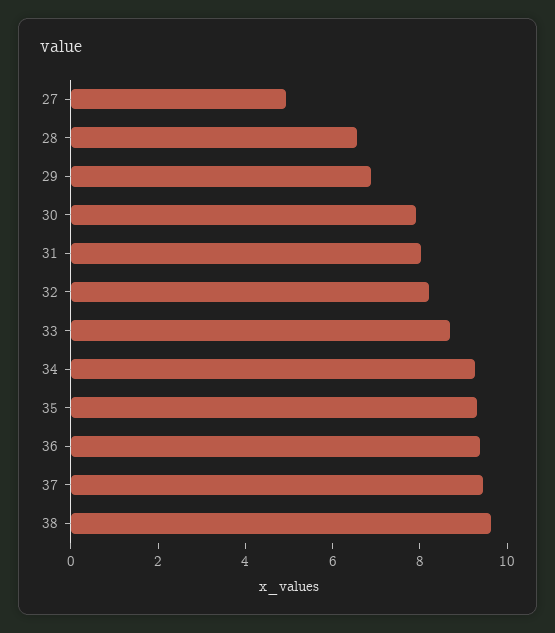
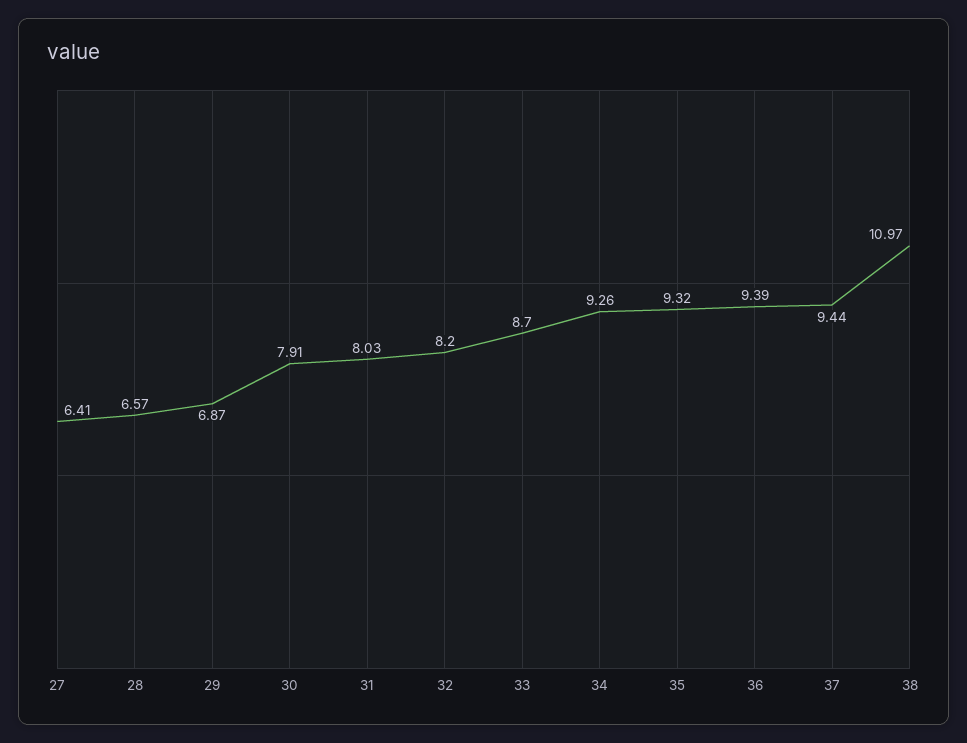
  {
-   "27": 5,
+   "27": 6.41,
    "28": 6.57,
    "29": 6.87,
    "30": 7.91,
    "31": 8.03,
    "32": 8.2,
    "33": 8.7,
    "34": 9.26,
    "35": 9.32,
    "36": 9.39,
    "37": 9.44,
-   "38": 9.5
+   "38": 10.97
  }

